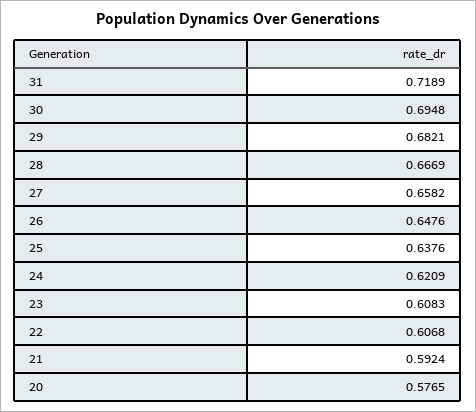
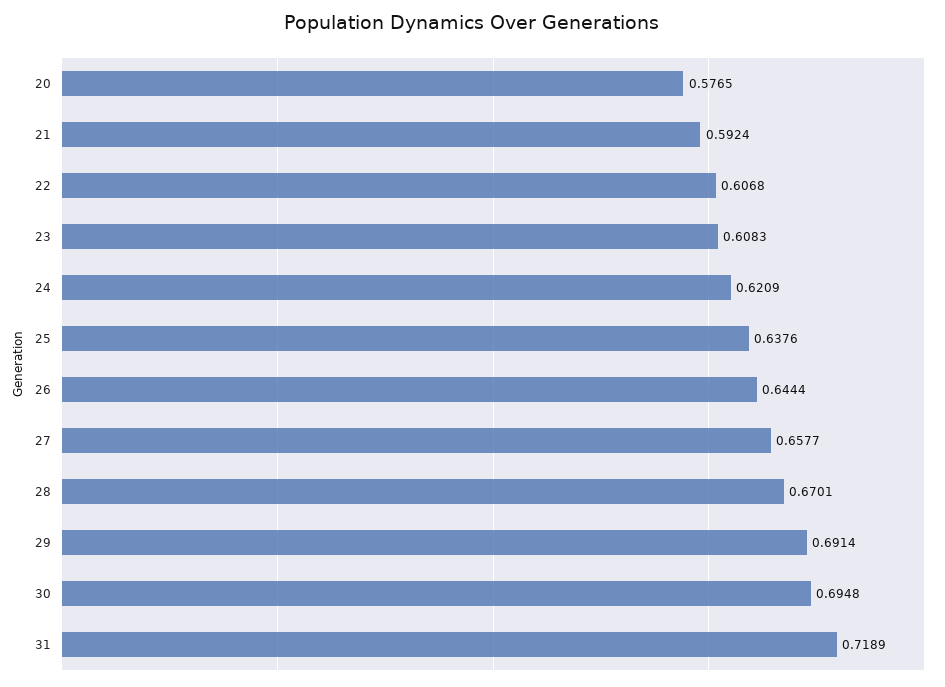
  {
    "31": 0.7189,
    "30": 0.6948,
-   "29": 0.6821,
+   "29": 0.6914,
-   "28": 0.6669,
+   "28": 0.6701,
-   "27": 0.6582,
+   "27": 0.6577,
-   "26": 0.6476,
+   "26": 0.6444,
    "25": 0.6376,
    "24": 0.6209,
    "23": 0.6083,
    "22": 0.6068,
    "21": 0.5924,
    "20": 0.5765
  }

